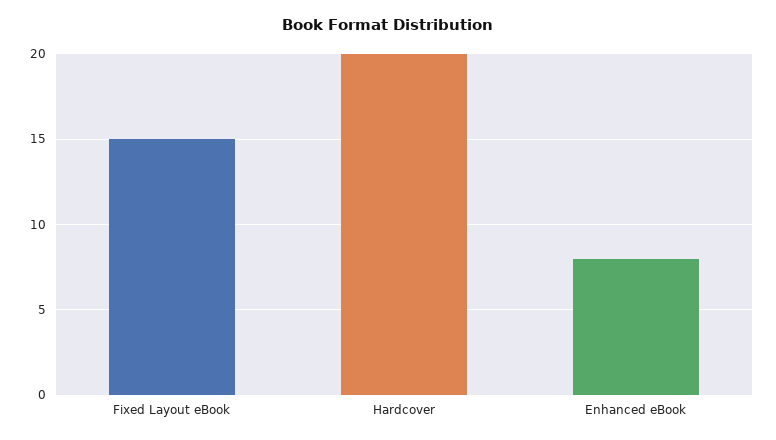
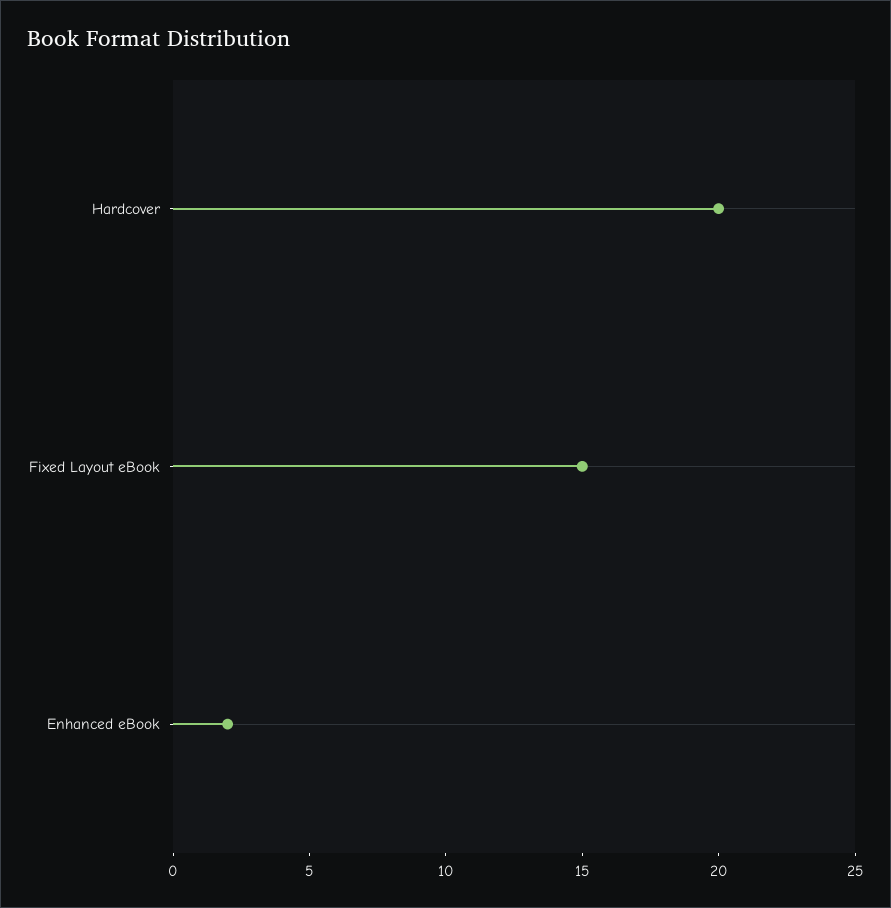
  {
    "Fixed Layout eBook": 15,
    "Hardcover": 20,
-   "Enhanced eBook": 8
+   "Enhanced eBook": 2
  }

